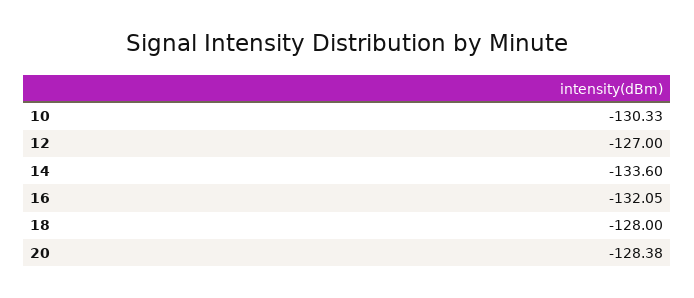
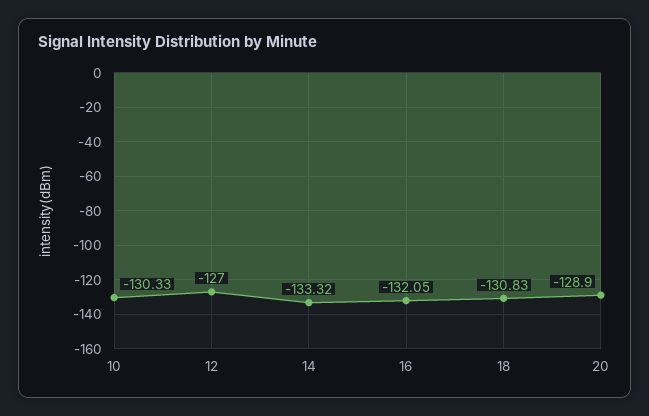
  {
    "10": -130.33,
    "12": -127,
-   "14": -133.6,
+   "14": -133.32,
    "16": -132.05,
-   "18": -128,
+   "18": -130.83,
-   "20": -128.38
+   "20": -128.9
  }

